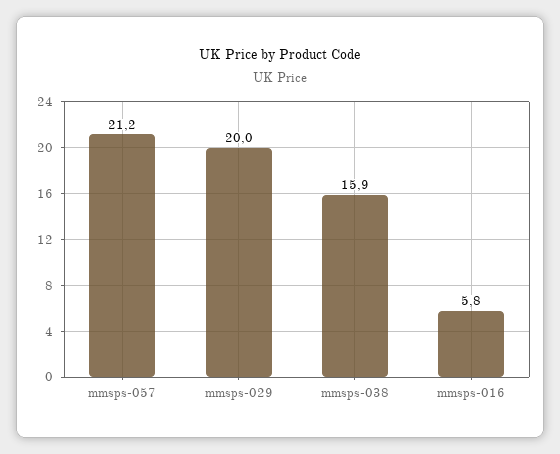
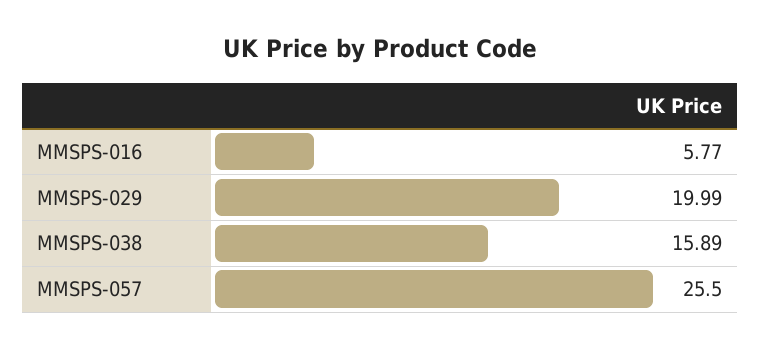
  {
-   "mmsps-057": 21.2,
+   "mmsps-057": 25.5,
    "mmsps-029": 19.99,
    "mmsps-038": 15.89,
    "mmsps-016": 5.77
  }

